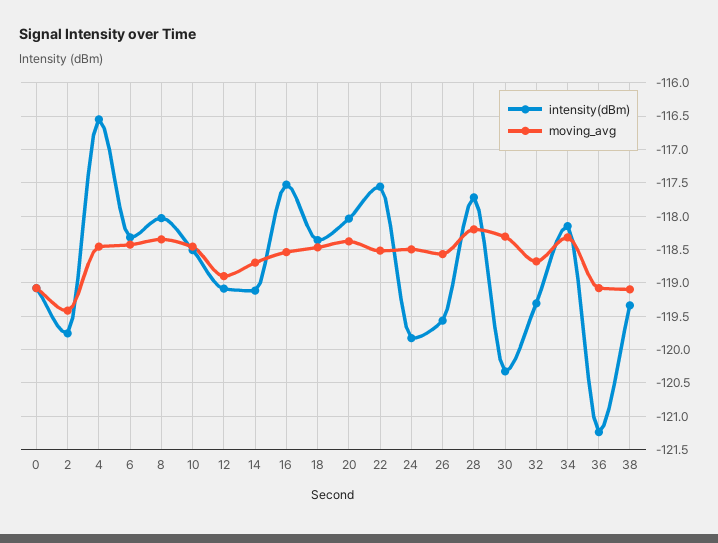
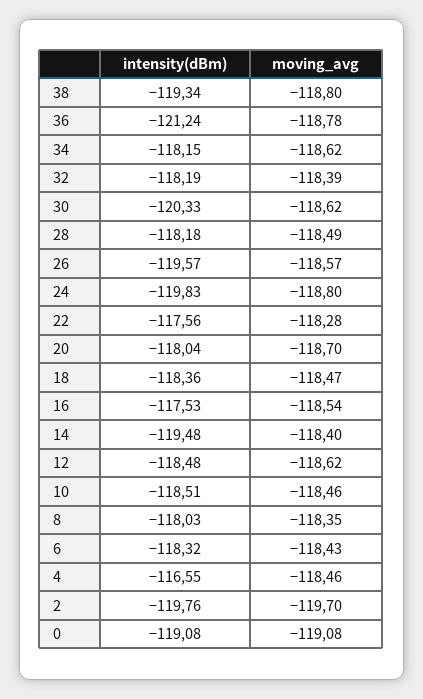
  {
    "intensity(dBm)": {
      "0": -119.08,
      "2": -119.76,
      "4": -116.55,
      "6": -118.32,
      "8": -118.03,
      "10": -118.51,
-     "12": -119.1,
+     "12": -118.48,
-     "14": -119.1,
+     "14": -119.48,
      "16": -117.53,
      "18": -118.36,
      "20": -118.04,
      "22": -117.56,
      "24": -119.83,
      "26": -119.57,
-     "28": -117.7,
+     "28": -118.18,
      "30": -120.33,
-     "32": -119.3,
+     "32": -118.19,
      "34": -118.15,
      "36": -121.24,
      "38": -119.34
    },
    "moving_avg": {
      "0": -119.08,
-     "2": -119.4,
+     "2": -119.7,
      "4": -118.46,
      "6": -118.43,
      "8": -118.35,
      "10": -118.46,
-     "12": -118.9,
+     "12": -118.62,
-     "14": -118.7,
+     "14": -118.4,
      "16": -118.54,
      "18": -118.47,
-     "20": -118.4,
+     "20": -118.7,
-     "22": -118.5,
+     "22": -118.28,
-     "24": -118.5,
+     "24": -118.8,
      "26": -118.57,
-     "28": -118.2,
+     "28": -118.49,
-     "30": -118.3,
+     "30": -118.62,
-     "32": -118.7,
+     "32": -118.39,
-     "34": -118.3,
+     "34": -118.62,
-     "36": -119.1,
+     "36": -118.78,
-     "38": -119.1
+     "38": -118.8
    }
  }

